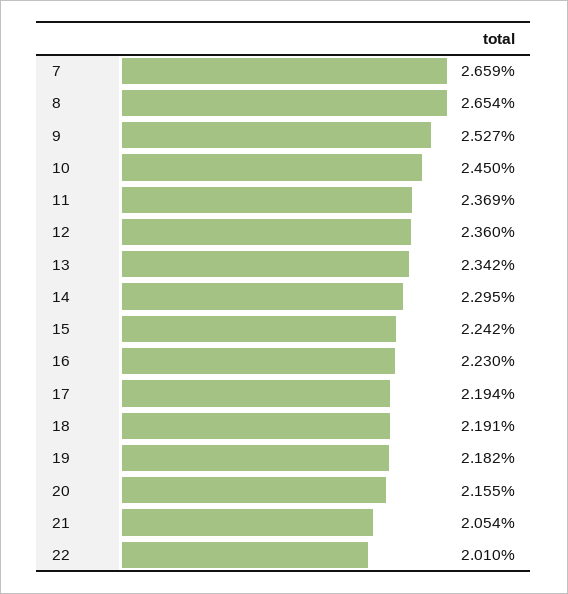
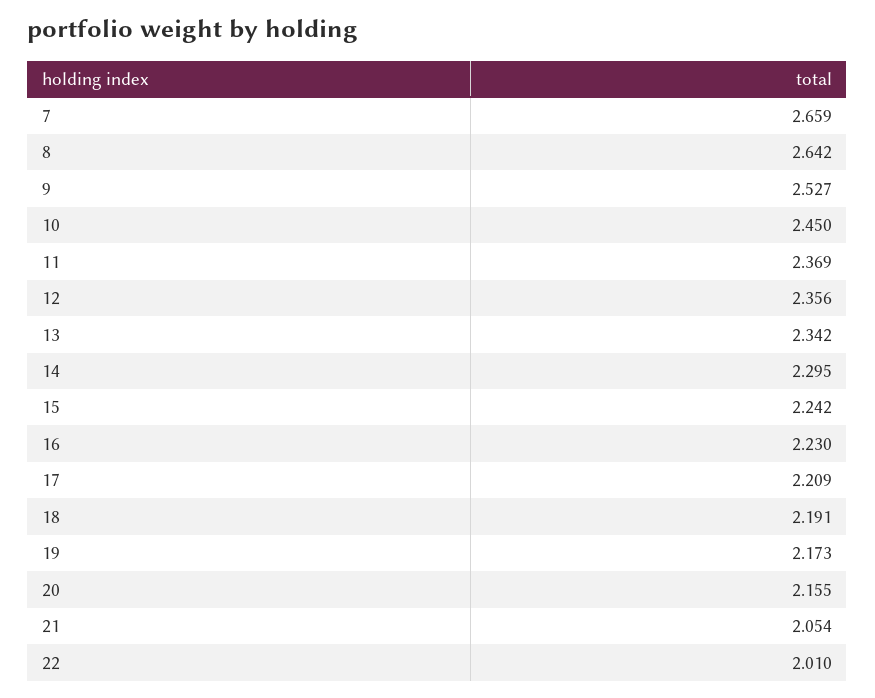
  {
    "7": 2.659,
-   "8": 2.654,
+   "8": 2.642,
    "9": 2.527,
    "10": 2.45,
    "11": 2.369,
-   "12": 2.36,
+   "12": 2.356,
    "13": 2.342,
    "14": 2.295,
    "15": 2.242,
    "16": 2.23,
-   "17": 2.194,
+   "17": 2.209,
    "18": 2.191,
-   "19": 2.182,
+   "19": 2.173,
    "20": 2.155,
    "21": 2.054,
    "22": 2.01
  }

